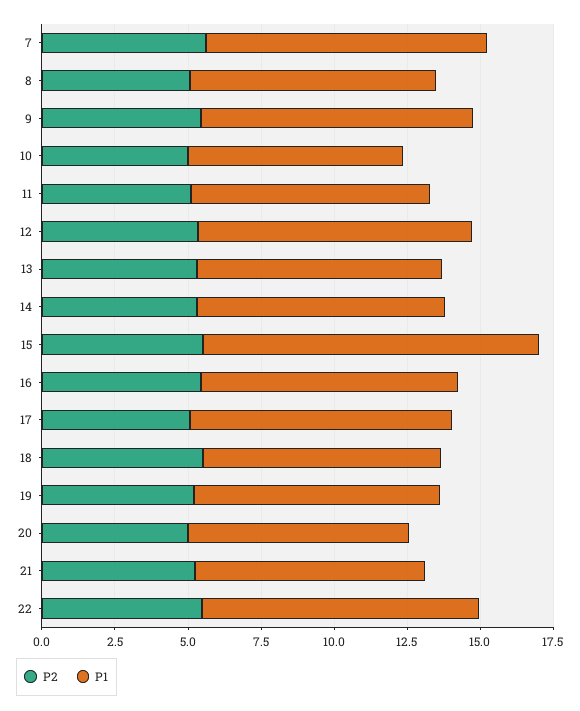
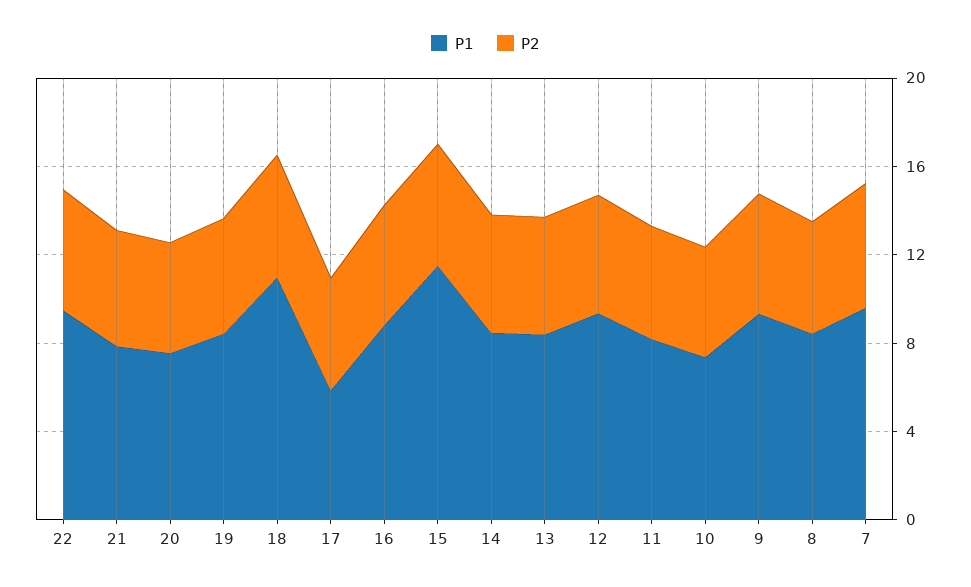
  {
    "P2": {
      "7": 5.5,
      "8": 5,
      "9": 5.5,
      "10": 5,
      "11": 5,
      "12": 5.5,
      "13": 5.5,
      "14": 5.5,
      "15": 5.5,
      "16": 5.5,
      "17": 5,
      "18": 5.5,
      "19": 5,
      "20": 5,
      "21": 5.5,
      "22": 5.5
    },
    "P1": {
      "7": 9.5,
      "8": 8.5,
      "9": 9.5,
      "10": 7.5,
      "11": 8,
      "12": 9.5,
      "13": 8.5,
      "14": 8.5,
      "15": 11.5,
      "16": 9,
-     "17": 9,
+     "17": 6,
-     "18": 8,
+     "18": 11,
      "19": 8.5,
      "20": 7.5,
      "21": 8,
      "22": 9.5
    }
  }

